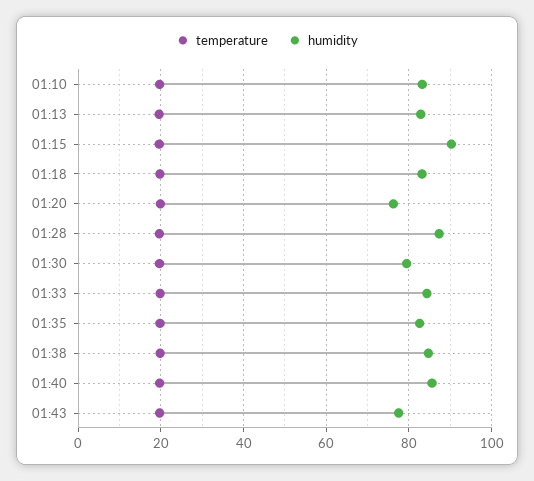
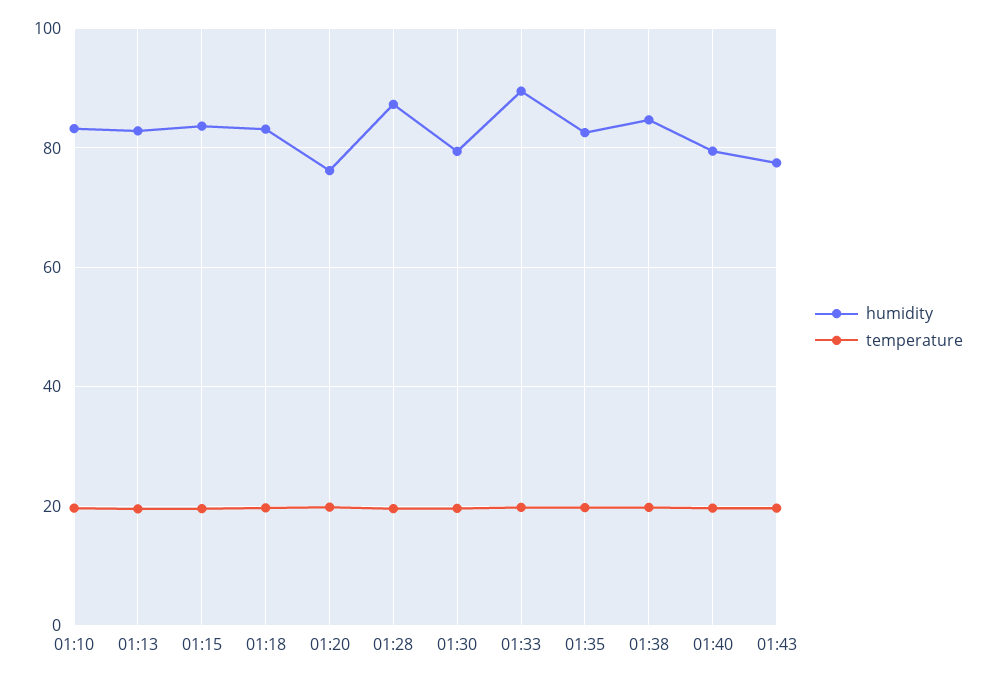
  {
    "temperature": {
      "01:10": 20,
      "01:13": 20,
      "01:15": 20,
      "01:18": 20,
      "01:20": 20,
      "01:28": 20,
      "01:30": 20,
      "01:33": 20,
      "01:35": 20,
      "01:38": 20,
      "01:40": 20,
      "01:43": 20
    },
    "humidity": {
      "01:10": 84,
      "01:13": 82,
-     "01:15": 90,
+     "01:15": 84,
      "01:18": 84,
      "01:20": 76,
      "01:28": 88,
      "01:30": 80,
-     "01:33": 84,
+     "01:33": 90,
      "01:35": 82,
      "01:38": 84,
-     "01:40": 86,
+     "01:40": 80,
      "01:43": 78
    }
  }

